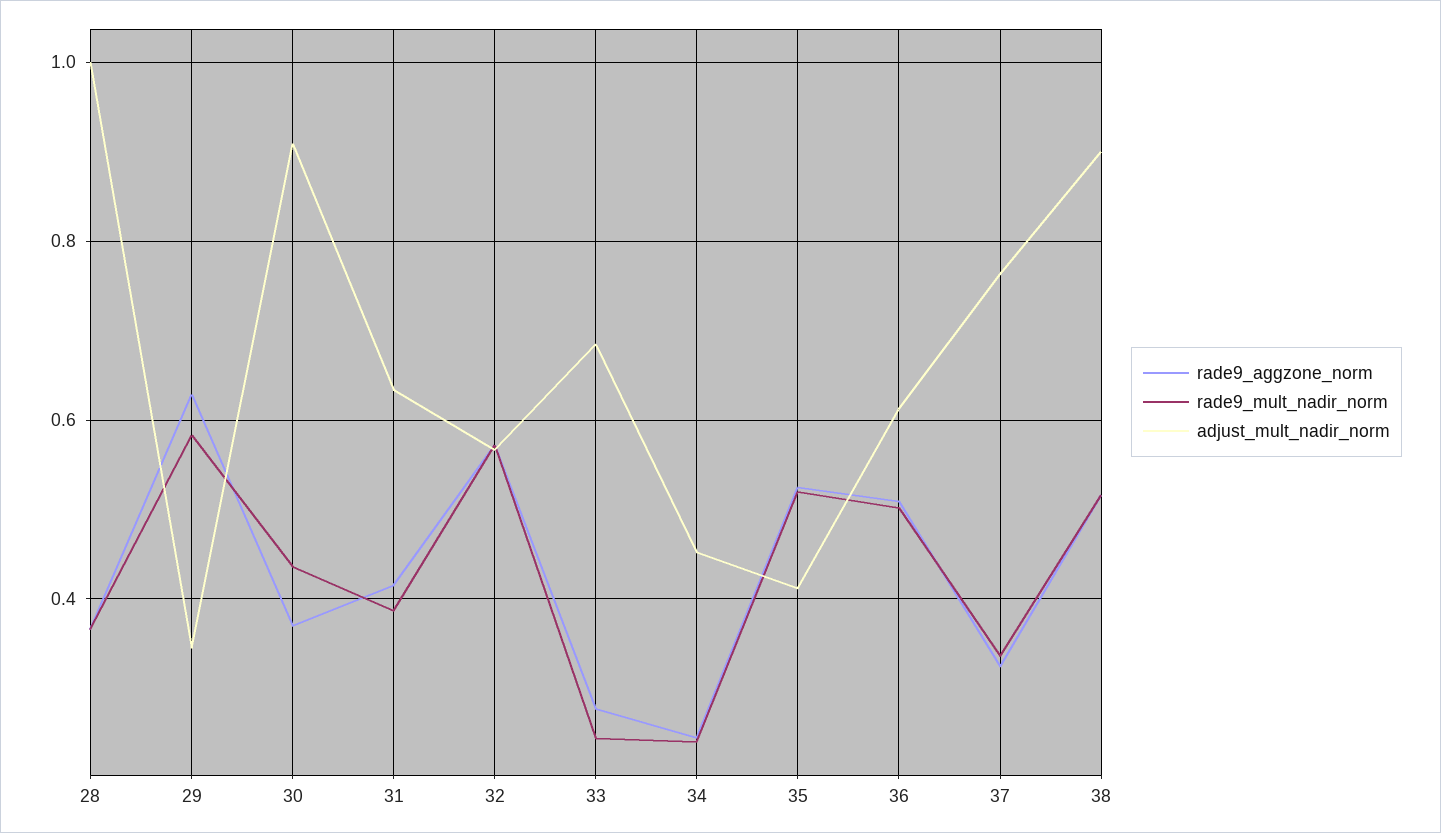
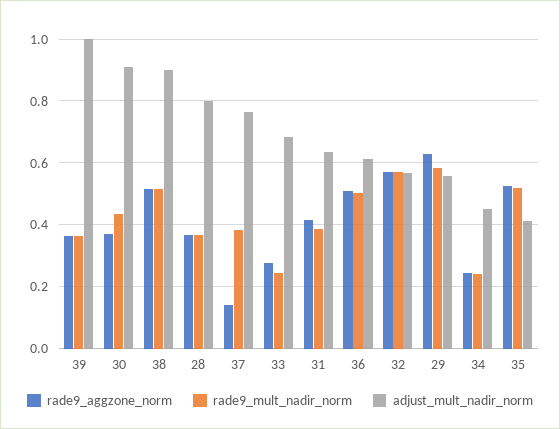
  {
    "rade9_aggzone_norm": {
      "28": 0.36,
      "29": 0.62,
      "30": 0.38,
      "31": 0.42,
      "32": 0.58,
      "33": 0.28,
      "34": 0.24,
      "35": 0.52,
      "36": 0.5,
-     "37": 0.32,
+     "37": 0.14,
-     "38": 0.52
+     "38": 0.52,
+     "39": 0.36
    },
    "rade9_mult_nadir_norm": {
      "28": 0.36,
      "29": 0.58,
      "30": 0.44,
      "31": 0.38,
      "32": 0.58,
      "33": 0.24,
      "34": 0.24,
      "35": 0.52,
      "36": 0.5,
-     "37": 0.34,
+     "37": 0.38,
-     "38": 0.52
+     "38": 0.52,
+     "39": 0.36
    },
    "adjust_mult_nadir_norm": {
-     "28": 1,
+     "28": 0.8,
-     "29": 0.34,
+     "29": 0.56,
      "30": 0.9,
      "31": 0.64,
      "32": 0.56,
      "33": 0.68,
      "34": 0.46,
      "35": 0.42,
      "36": 0.62,
      "37": 0.76,
-     "38": 0.9
+     "38": 0.9,
+     "39": 1
    }
  }

